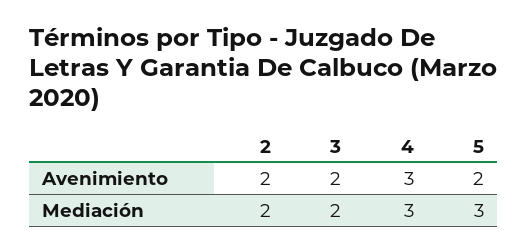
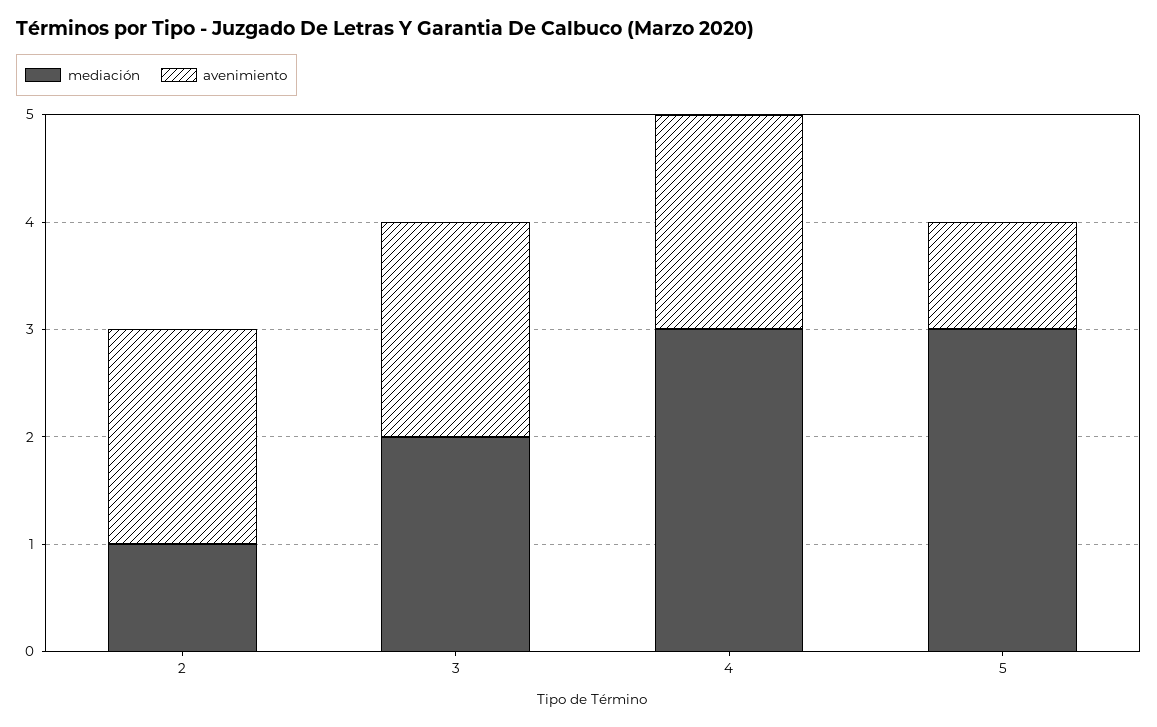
  {
    "Avenimiento": {
      "2": 2,
      "3": 2,
-     "4": 3,
+     "4": 2,
-     "5": 2
+     "5": 1
    },
    "Mediación": {
-     "2": 2,
+     "2": 1,
      "3": 2,
      "4": 3,
      "5": 3
    }
  }

